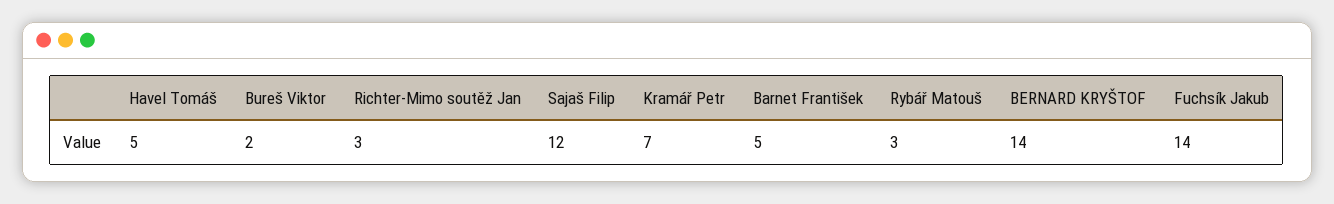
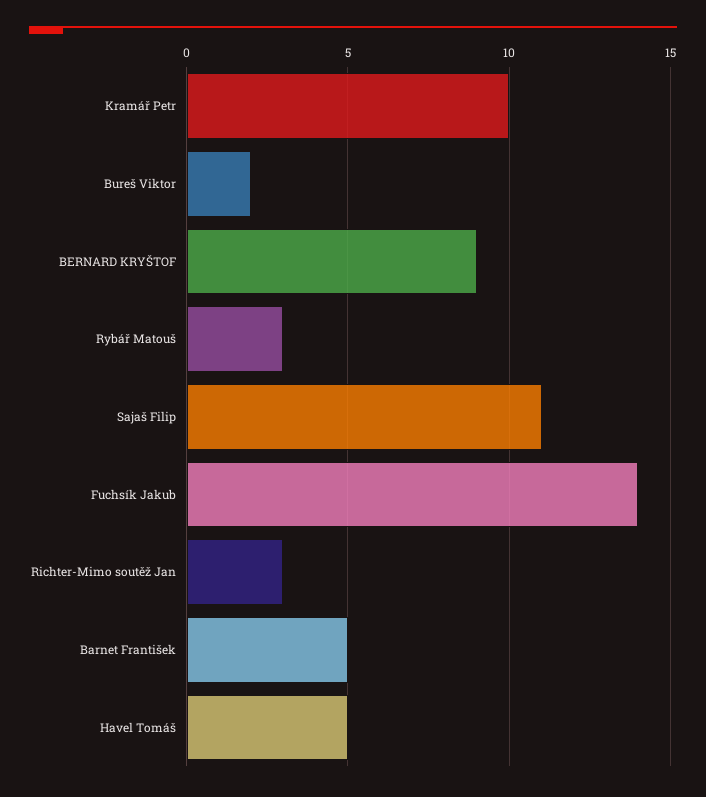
  {
    "Havel Tomáš": 5,
    "Bureš Viktor": 2,
    "Richter-Mimo soutěž Jan": 3,
-   "Sajaš Filip": 12,
+   "Sajaš Filip": 11,
-   "Kramář Petr": 7,
+   "Kramář Petr": 10,
    "Barnet František": 5,
    "Rybář Matouš": 3,
-   "BERNARD KRYŠTOF": 14,
+   "BERNARD KRYŠTOF": 9,
    "Fuchsík Jakub": 14
  }

